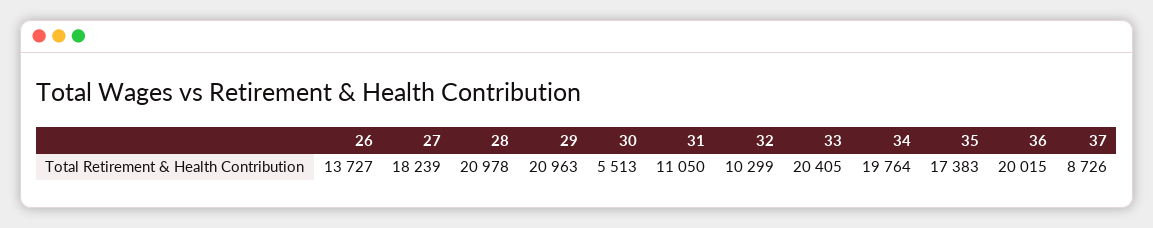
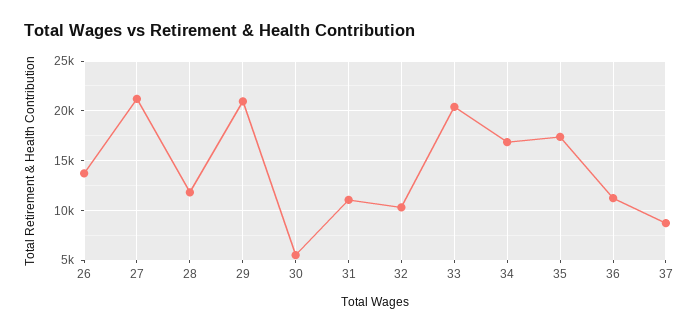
  {
    "26": 13727,
-   "27": 18239,
+   "27": 21000,
-   "28": 20978,
+   "28": 12000,
    "29": 20963,
    "30": 5513,
    "31": 11050,
    "32": 10299,
    "33": 20405,
-   "34": 19764,
+   "34": 17000,
    "35": 17383,
-   "36": 20015,
+   "36": 11000,
    "37": 8726
  }

